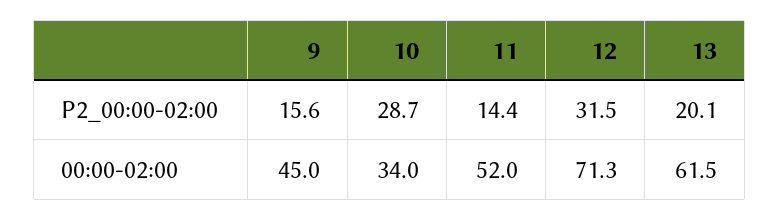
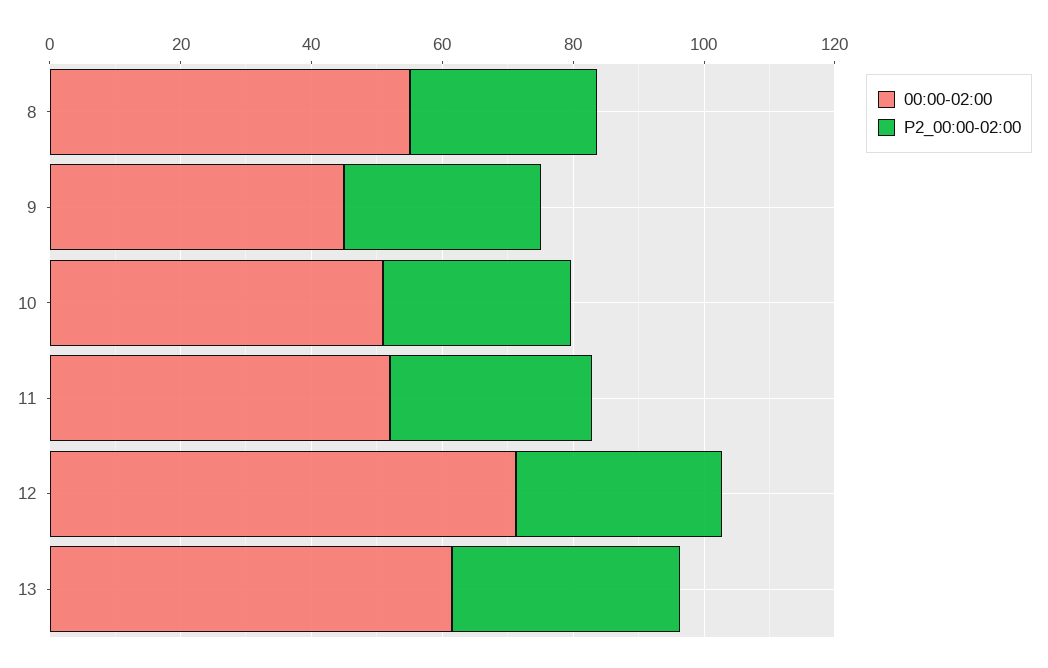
  {
    "P2_00:00-02:00": {
-     "9": 15.6,
+     "9": 30,
      "10": 28.7,
-     "11": 14.4,
+     "11": 30,
      "12": 31.5,
-     "13": 20.1
+     "13": 35,
+     "8": 30
    },
    "00:00-02:00": {
      "9": 45,
-     "10": 34,
+     "10": 50,
      "11": 52,
      "12": 71.3,
-     "13": 61.5
+     "13": 61.5,
+     "8": 55
    }
  }

